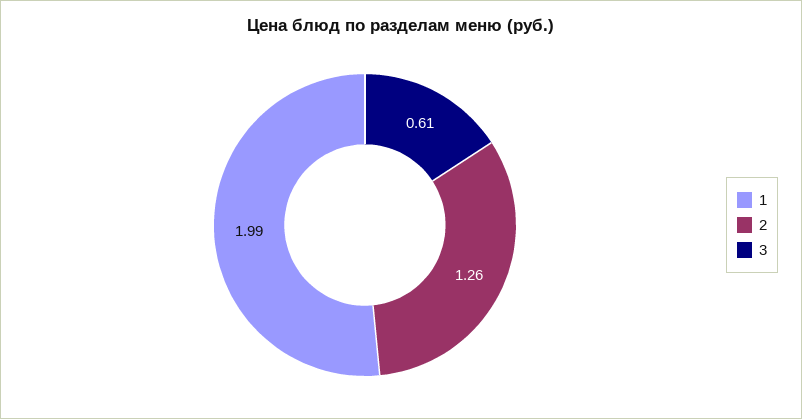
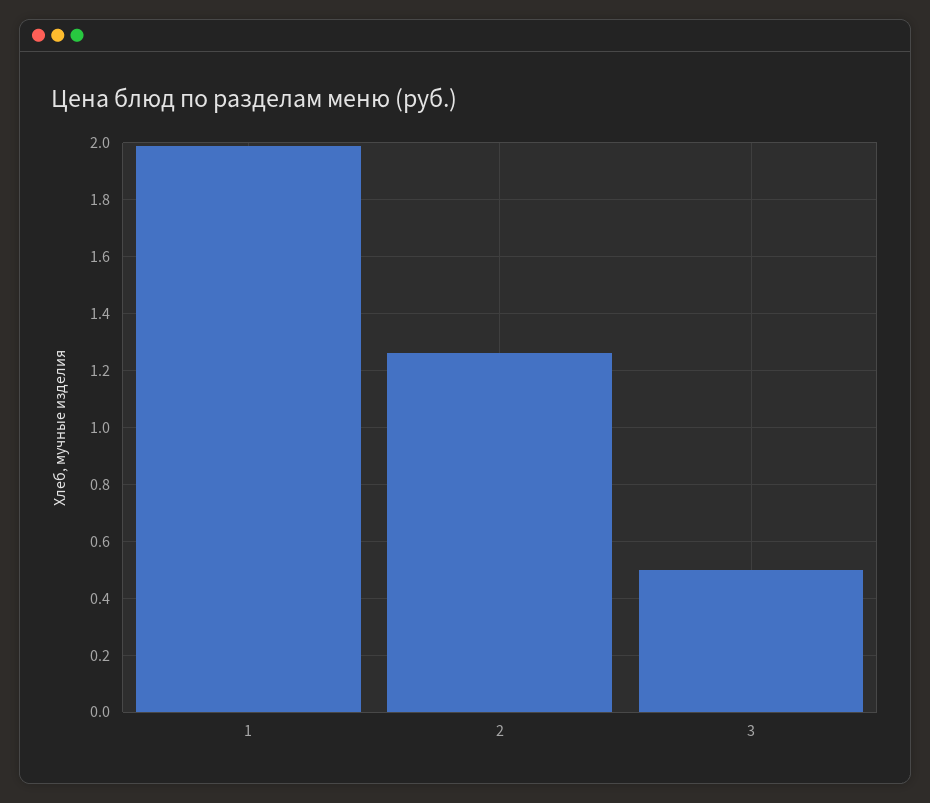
  {
    "1": 1.99,
    "2": 1.26,
-   "3": 0.61
+   "3": 0.5
  }

